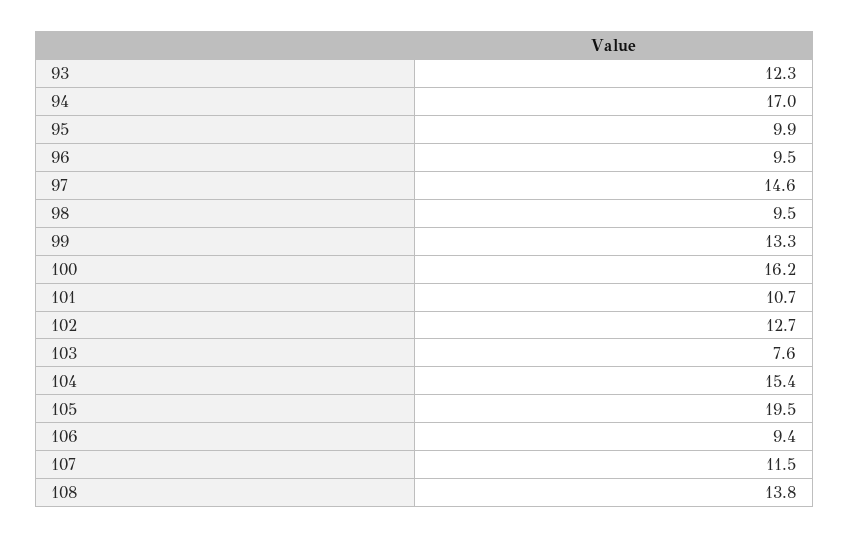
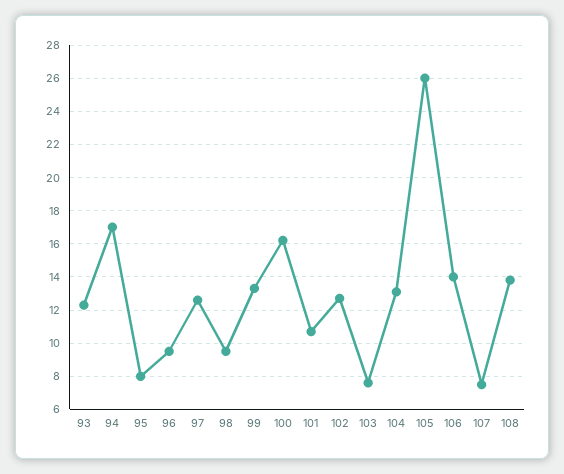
  {
    "93": 12.3,
    "94": 17,
-   "95": 9.9,
+   "95": 8,
    "96": 9.5,
-   "97": 14.6,
+   "97": 12.5,
    "98": 9.5,
    "99": 13.3,
    "100": 16.2,
    "101": 10.7,
    "102": 12.7,
    "103": 7.6,
-   "104": 15.4,
+   "104": 13,
-   "105": 19.5,
+   "105": 26,
-   "106": 9.4,
+   "106": 14,
-   "107": 11.5,
+   "107": 7.5,
    "108": 13.8
  }

